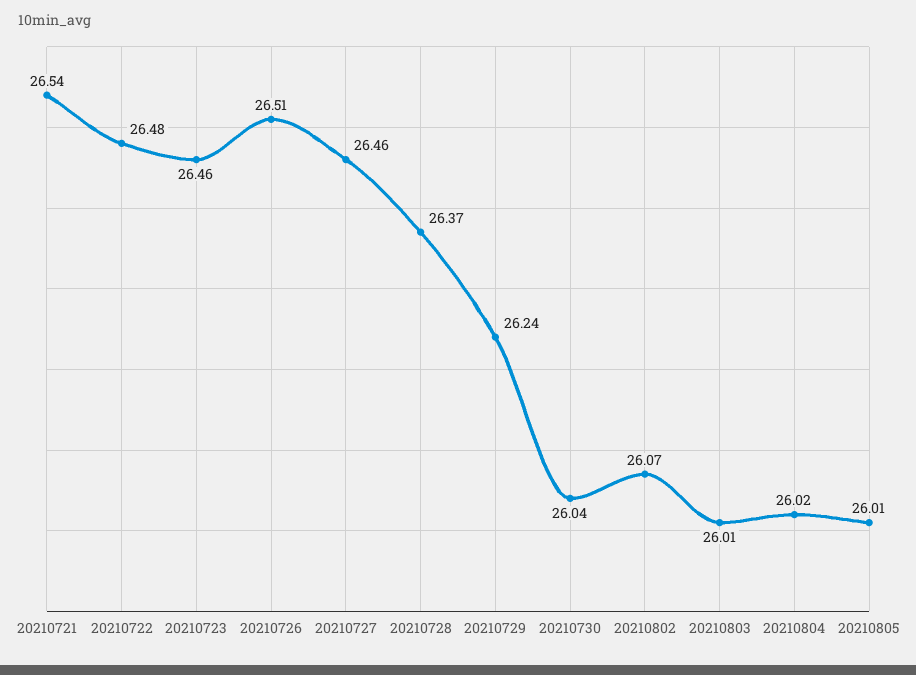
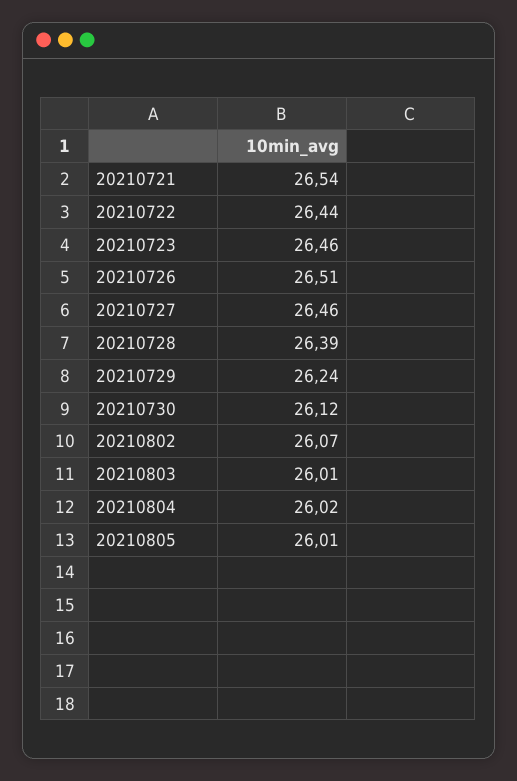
  {
    "20210721": 26.54,
-   "20210722": 26.48,
+   "20210722": 26.44,
    "20210723": 26.46,
    "20210726": 26.51,
    "20210727": 26.46,
-   "20210728": 26.37,
+   "20210728": 26.39,
    "20210729": 26.24,
-   "20210730": 26.04,
+   "20210730": 26.12,
    "20210802": 26.07,
    "20210803": 26.01,
    "20210804": 26.02,
    "20210805": 26.01
  }

